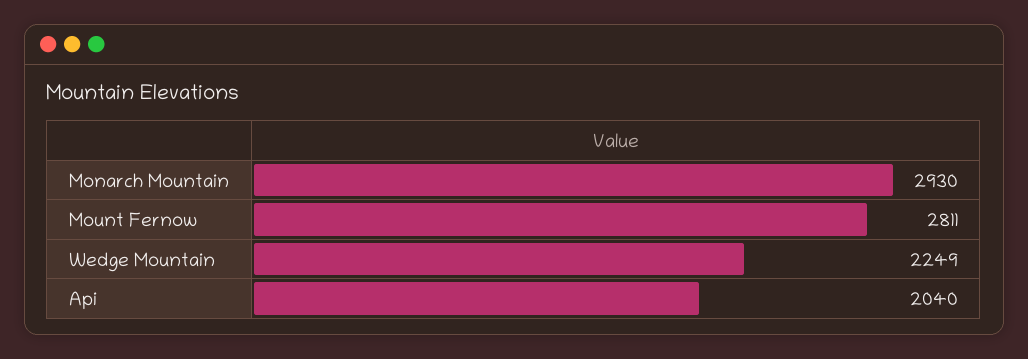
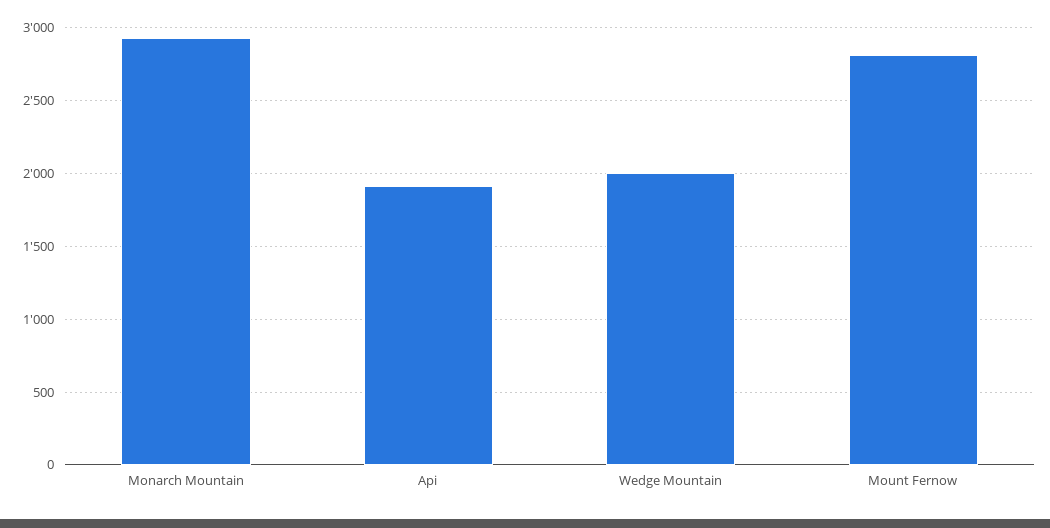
  {
    "Monarch Mountain": 2930,
    "Mount Fernow": 2811,
-   "Wedge Mountain": 2249,
+   "Wedge Mountain": 2000,
-   "Api": 2040
+   "Api": 1900
  }

